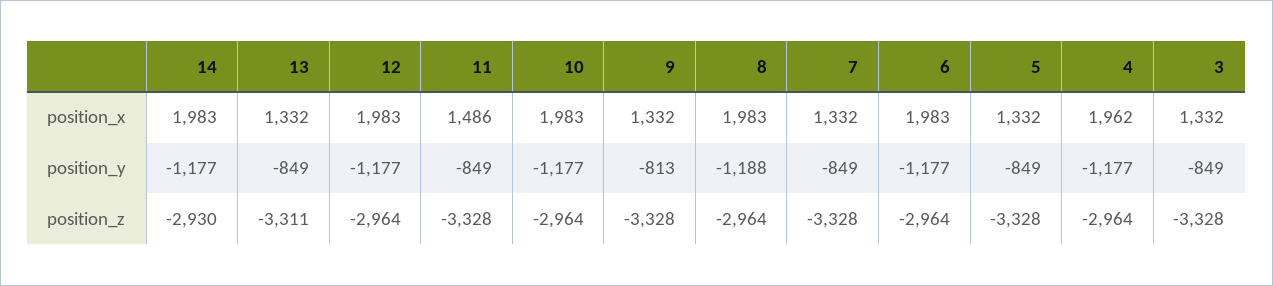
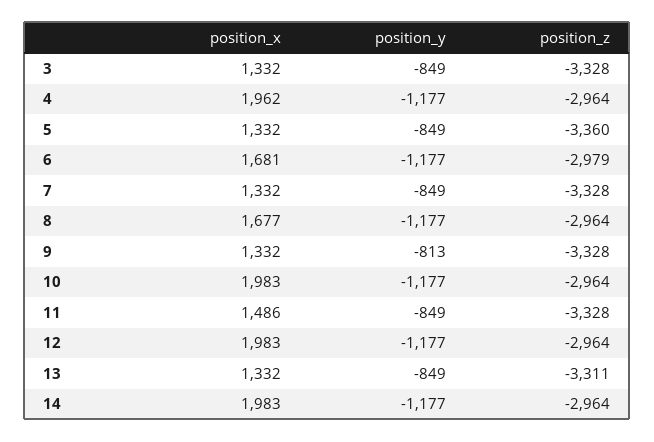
  {
    "14": {
      "position_x": 1983,
      "position_y": -1177,
-     "position_z": -2930
+     "position_z": -2964
    },
    "13": {
      "position_x": 1332,
      "position_y": -849,
      "position_z": -3311
    },
    "12": {
      "position_x": 1983,
      "position_y": -1177,
      "position_z": -2964
    },
    "11": {
      "position_x": 1486,
      "position_y": -849,
      "position_z": -3328
    },
    "10": {
      "position_x": 1983,
      "position_y": -1177,
      "position_z": -2964
    },
    "9": {
      "position_x": 1332,
      "position_y": -813,
      "position_z": -3328
    },
    "8": {
-     "position_x": 1983,
+     "position_x": 1677,
-     "position_y": -1188,
+     "position_y": -1177,
      "position_z": -2964
    },
    "7": {
      "position_x": 1332,
      "position_y": -849,
      "position_z": -3328
    },
    "6": {
-     "position_x": 1983,
+     "position_x": 1681,
      "position_y": -1177,
-     "position_z": -2964
+     "position_z": -2979
    },
    "5": {
      "position_x": 1332,
      "position_y": -849,
-     "position_z": -3328
+     "position_z": -3360
    },
    "4": {
      "position_x": 1962,
      "position_y": -1177,
      "position_z": -2964
    },
    "3": {
      "position_x": 1332,
      "position_y": -849,
      "position_z": -3328
    }
  }

